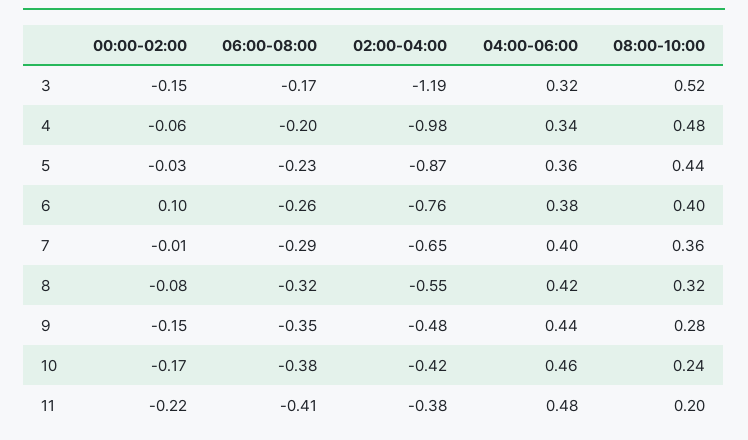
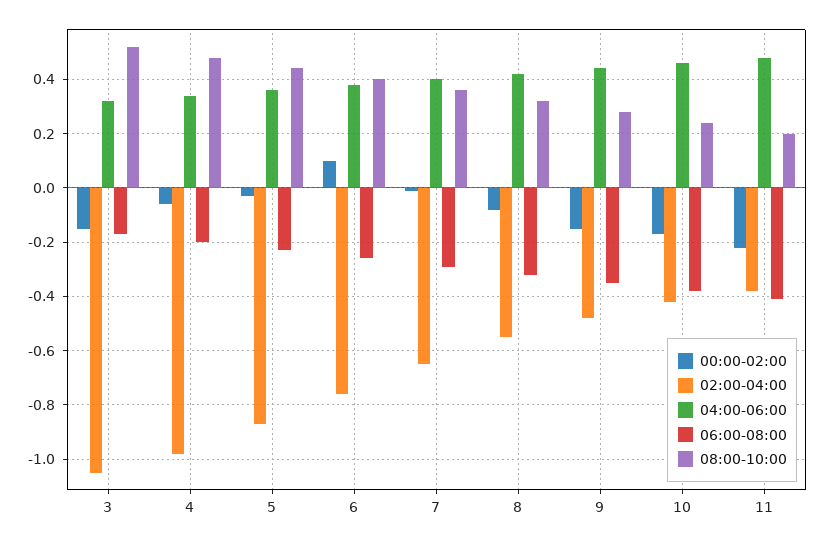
  {
    "00:00-02:00": {
      "3": -0.15,
      "4": -0.06,
      "5": -0.03,
      "6": 0.1,
      "7": -0.01,
      "8": -0.08,
      "9": -0.15,
      "10": -0.17,
      "11": -0.22
    },
    "06:00-08:00": {
      "3": -0.17,
      "4": -0.2,
      "5": -0.23,
      "6": -0.26,
      "7": -0.29,
      "8": -0.32,
      "9": -0.35,
      "10": -0.38,
      "11": -0.41
    },
    "02:00-04:00": {
-     "3": -1.19,
+     "3": -1.05,
      "4": -0.98,
      "5": -0.87,
      "6": -0.76,
      "7": -0.65,
      "8": -0.55,
      "9": -0.48,
      "10": -0.42,
      "11": -0.38
    },
    "04:00-06:00": {
      "3": 0.32,
      "4": 0.34,
      "5": 0.36,
      "6": 0.38,
      "7": 0.4,
      "8": 0.42,
      "9": 0.44,
      "10": 0.46,
      "11": 0.48
    },
    "08:00-10:00": {
      "3": 0.52,
      "4": 0.48,
      "5": 0.44,
      "6": 0.4,
      "7": 0.36,
      "8": 0.32,
      "9": 0.28,
      "10": 0.24,
      "11": 0.2
    }
  }

